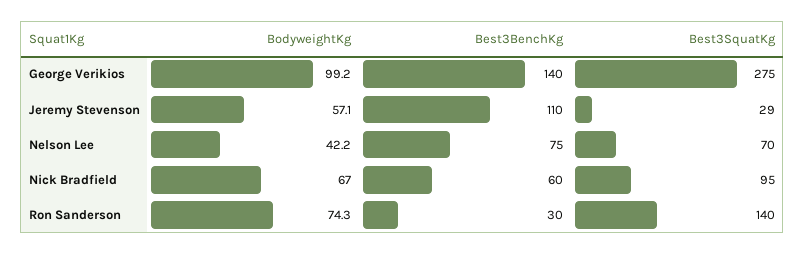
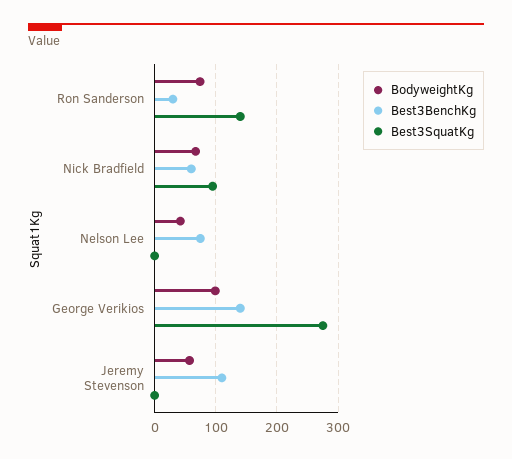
  {
    "BodyweightKg": {
      "George Verikios": 99.2,
      "Jeremy Stevenson": 57.1,
      "Nelson Lee": 42.2,
      "Nick Bradfield": 67,
      "Ron Sanderson": 74.3
    },
    "Best3BenchKg": {
      "George Verikios": 140,
      "Jeremy Stevenson": 110,
      "Nelson Lee": 75,
      "Nick Bradfield": 60,
      "Ron Sanderson": 30
    },
    "Best3SquatKg": {
      "George Verikios": 275,
-     "Jeremy Stevenson": 29,
+     "Jeremy Stevenson": 0,
-     "Nelson Lee": 70,
+     "Nelson Lee": 0,
      "Nick Bradfield": 95,
      "Ron Sanderson": 140
    }
  }

